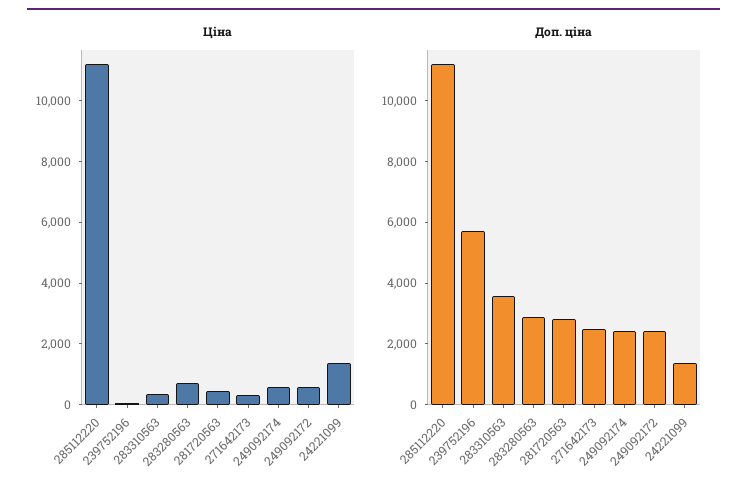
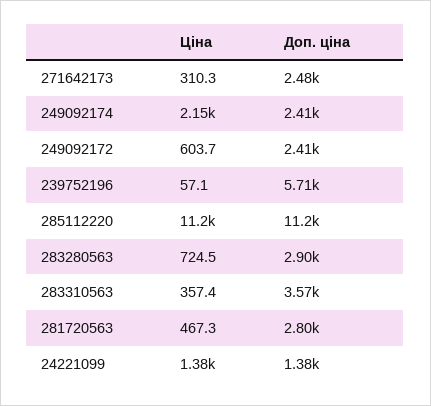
  {
    "Ціна": {
      "285112220": 11200,
      "239752196": 57.1,
      "283310563": 357.4,
      "283280563": 724.5,
      "281720563": 467.3,
      "271642173": 310.3,
-     "249092174": 500,
+     "249092174": 2150,
      "249092172": 603.7,
      "24221099": 1380
    },
    "Доп. ціна": {
      "285112220": 11200,
      "239752196": 5710,
      "283310563": 3570,
      "283280563": 2900,
      "281720563": 2800,
      "271642173": 2480,
      "249092174": 2410,
      "249092172": 2410,
      "24221099": 1380
    }
  }

